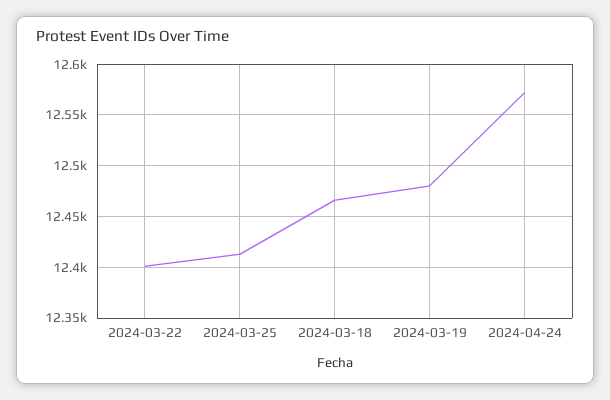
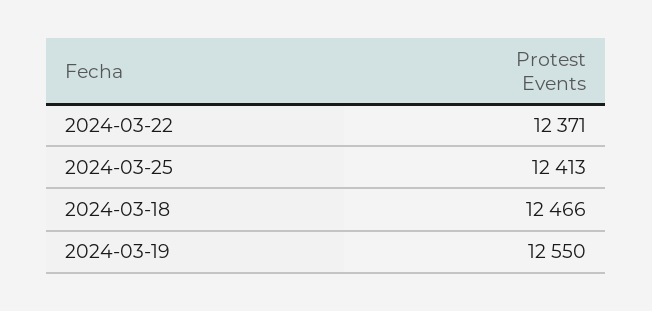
  {
-   "2024-03-22": 12400,
+   "2024-03-22": 12371,
    "2024-03-25": 12413,
    "2024-03-18": 12466,
-   "2024-03-19": 12480,
+   "2024-03-19": 12550
-   "2024-04-24": 12570
  }

